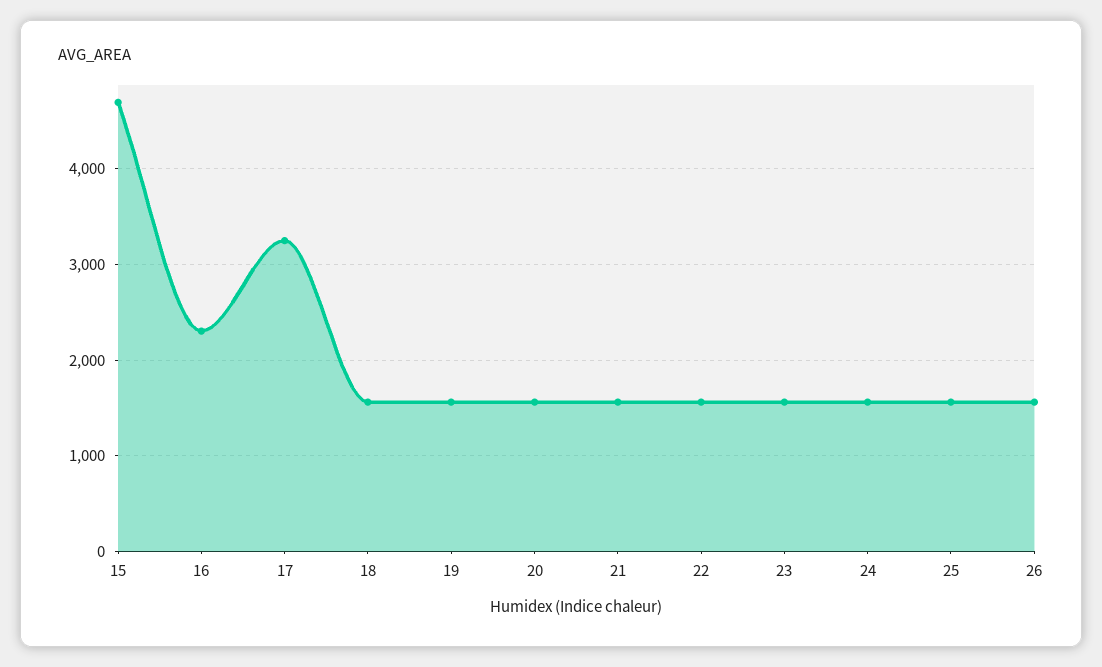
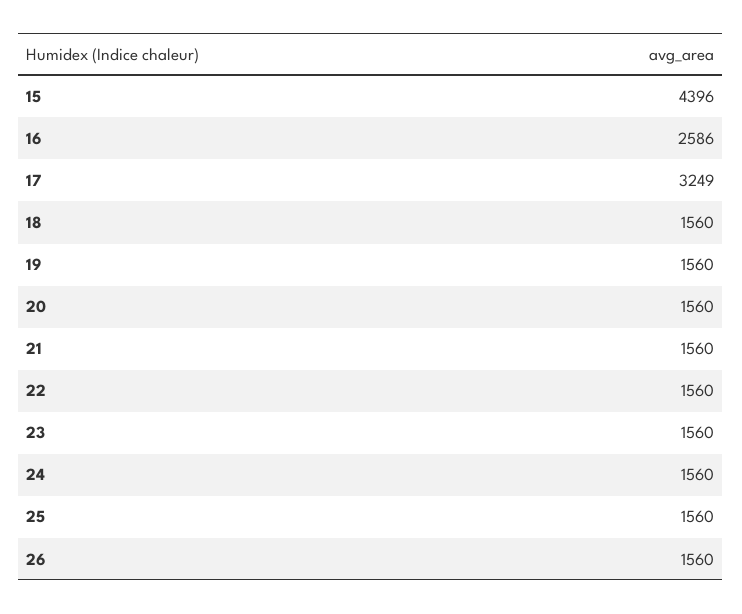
  {
-   "15": 4700,
+   "15": 4396,
-   "16": 2300,
+   "16": 2586,
    "17": 3249,
    "18": 1560,
    "19": 1560,
    "20": 1560,
    "21": 1560,
    "22": 1560,
    "23": 1560,
    "24": 1560,
    "25": 1560,
    "26": 1560
  }

